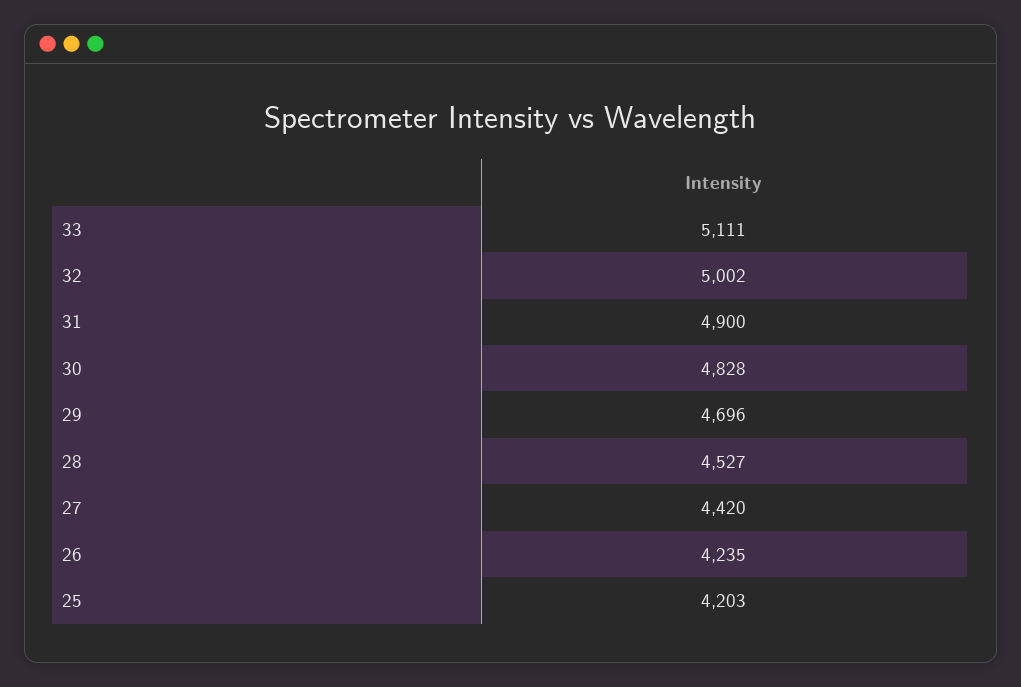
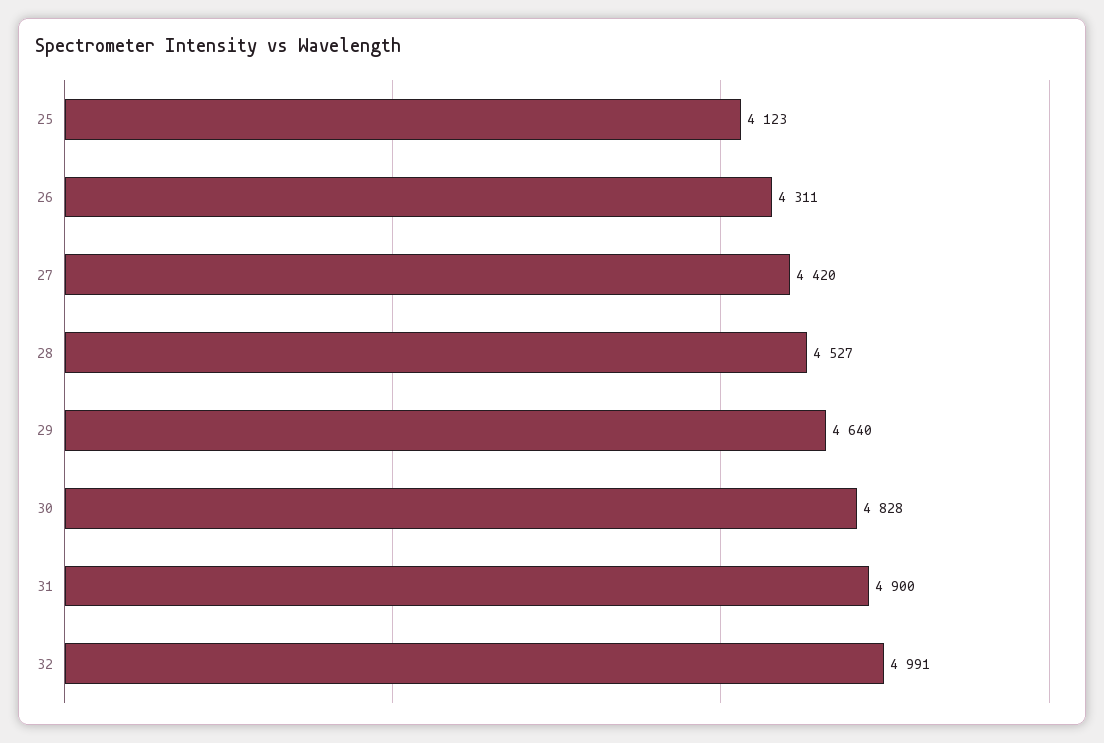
  {
-   "33": 5111,
-   "32": 5002,
+   "32": 4991,
    "31": 4900,
    "30": 4828,
-   "29": 4696,
+   "29": 4640,
    "28": 4527,
    "27": 4420,
-   "26": 4235,
+   "26": 4311,
-   "25": 4203
+   "25": 4123
  }

